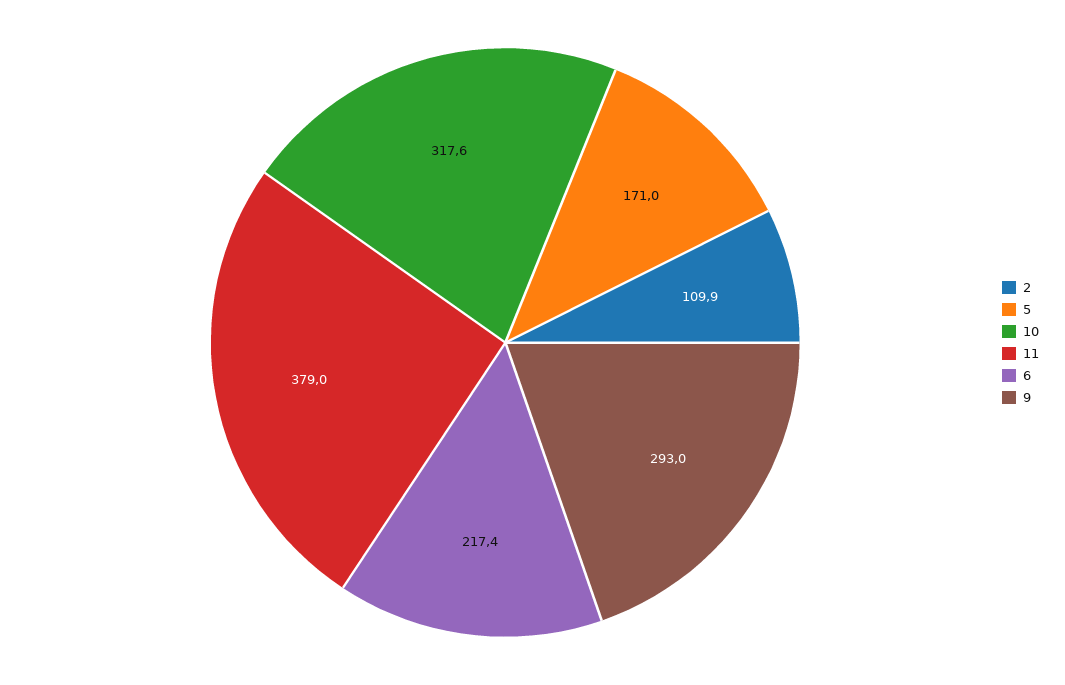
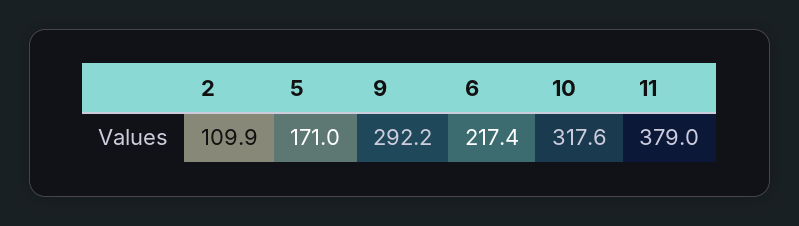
  {
    "2": 109.9,
    "5": 171,
    "10": 317.6,
    "11": 379,
    "6": 217.4,
-   "9": 293
+   "9": 292.2
  }

